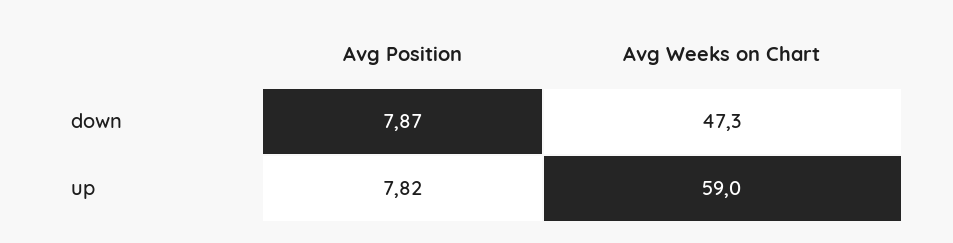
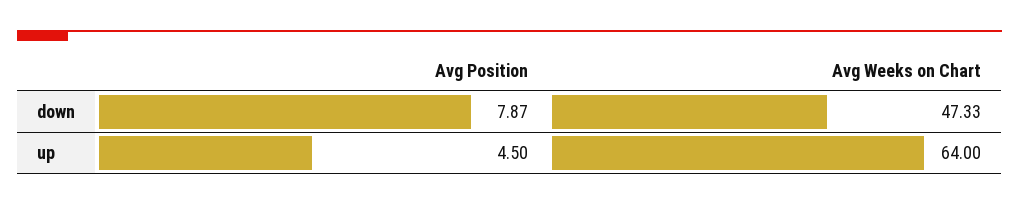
  {
    "Avg Position": {
      "down": 7.87,
-     "up": 7.82
+     "up": 4.5
    },
    "Avg Weeks on Chart": {
      "down": 47.33,
-     "up": 59
+     "up": 64
    }
  }

